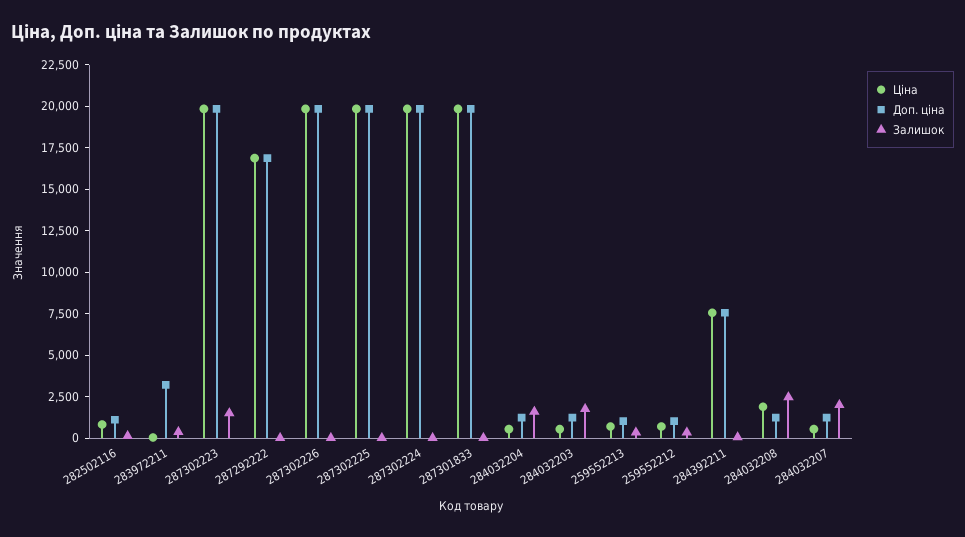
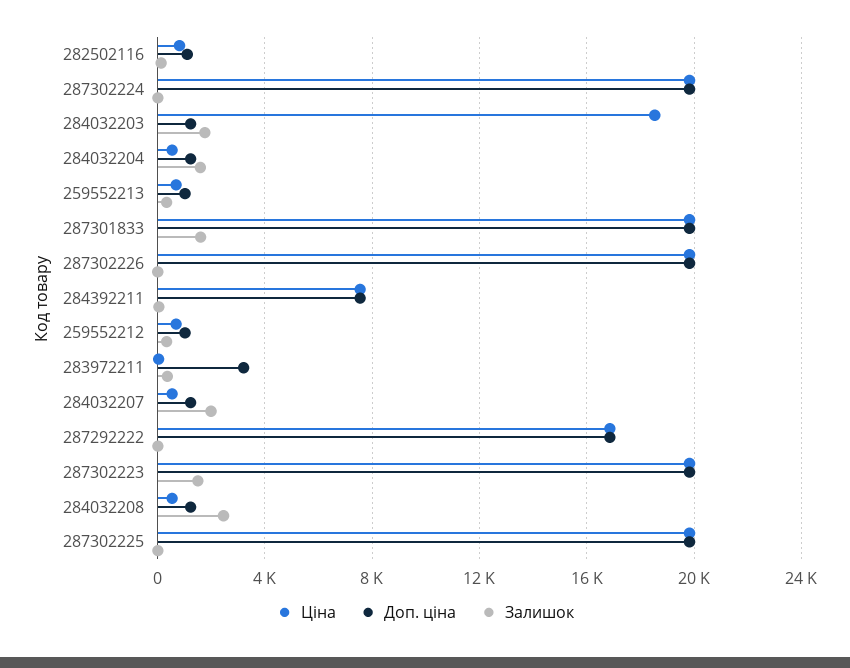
  {
    "Ціна": {
      "282502116": 1000,
      "283972211": 0,
      "287302223": 20000,
      "287292222": 17000,
      "287302226": 20000,
      "287302225": 20000,
      "287302224": 20000,
      "287301833": 20000,
      "284032204": 500,
-     "284032203": 500,
+     "284032203": 18500,
      "259552213": 500,
      "259552212": 500,
      "284392211": 7500,
-     "284032208": 2000,
+     "284032208": 500,
      "284032207": 500
    },
    "Доп. ціна": {
      "282502116": 1000,
      "283972211": 3000,
      "287302223": 20000,
      "287292222": 17000,
      "287302226": 20000,
      "287302225": 20000,
      "287302224": 20000,
      "287301833": 20000,
      "284032204": 1000,
      "284032203": 1000,
      "259552213": 1000,
      "259552212": 1000,
      "284392211": 7500,
      "284032208": 1000,
      "284032207": 1000
    },
    "Залишок": {
      "282502116": 0,
      "283972211": 500,
      "287302223": 1500,
      "287292222": 0,
      "287302226": 0,
      "287302225": 0,
      "287302224": 0,
-     "287301833": 0,
+     "287301833": 1500,
      "284032204": 1500,
      "284032203": 2000,
      "259552213": 500,
      "259552212": 500,
      "284392211": 0,
      "284032208": 2500,
      "284032207": 2000
    }
  }

